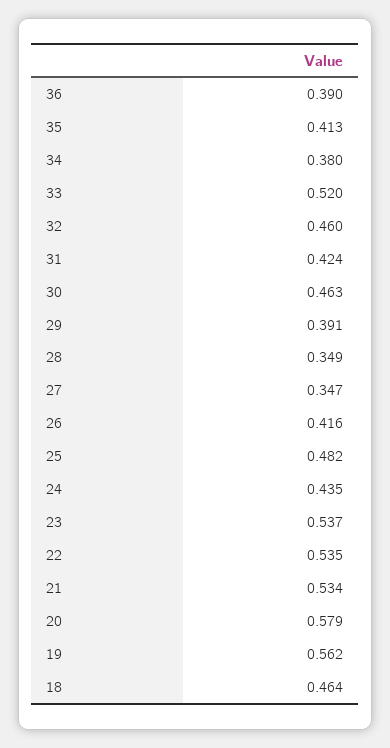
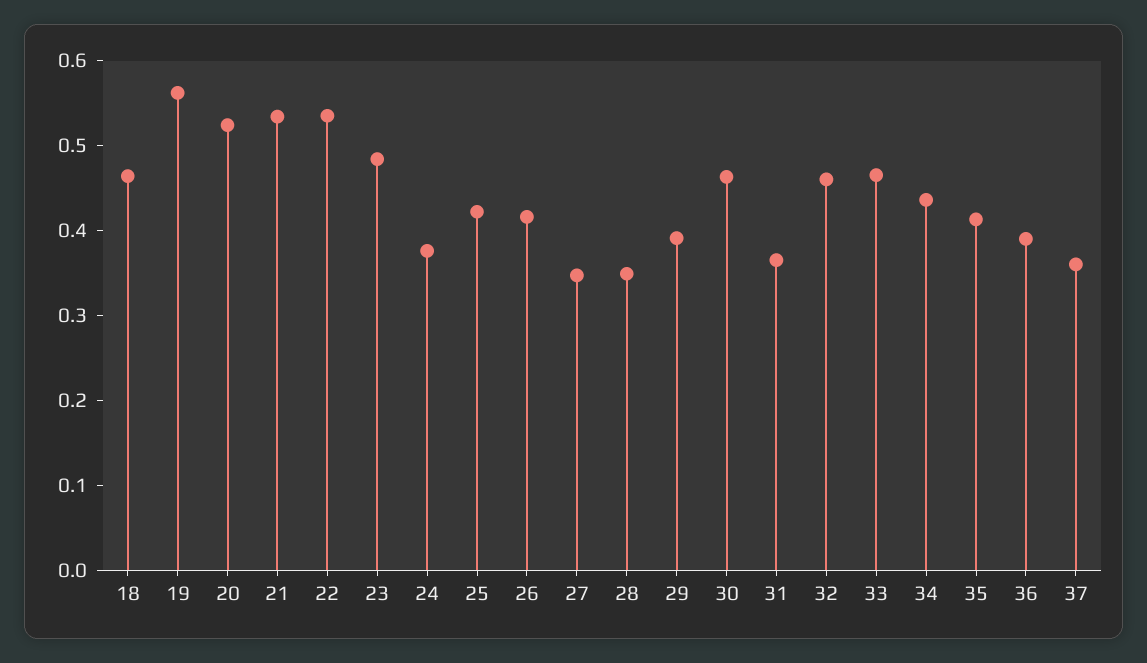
  {
    "36": 0.39,
    "35": 0.413,
-   "34": 0.38,
+   "34": 0.44,
-   "33": 0.52,
+   "33": 0.46,
    "32": 0.46,
-   "31": 0.424,
+   "31": 0.36,
    "30": 0.463,
    "29": 0.391,
    "28": 0.349,
    "27": 0.347,
    "26": 0.416,
-   "25": 0.482,
+   "25": 0.42,
-   "24": 0.435,
+   "24": 0.38,
-   "23": 0.537,
+   "23": 0.48,
    "22": 0.535,
    "21": 0.534,
-   "20": 0.579,
+   "20": 0.52,
    "19": 0.562,
-   "18": 0.464
+   "18": 0.464,
+   "37": 0.36
  }

